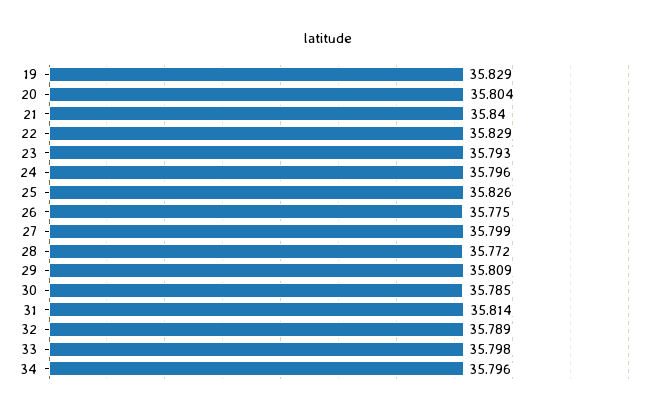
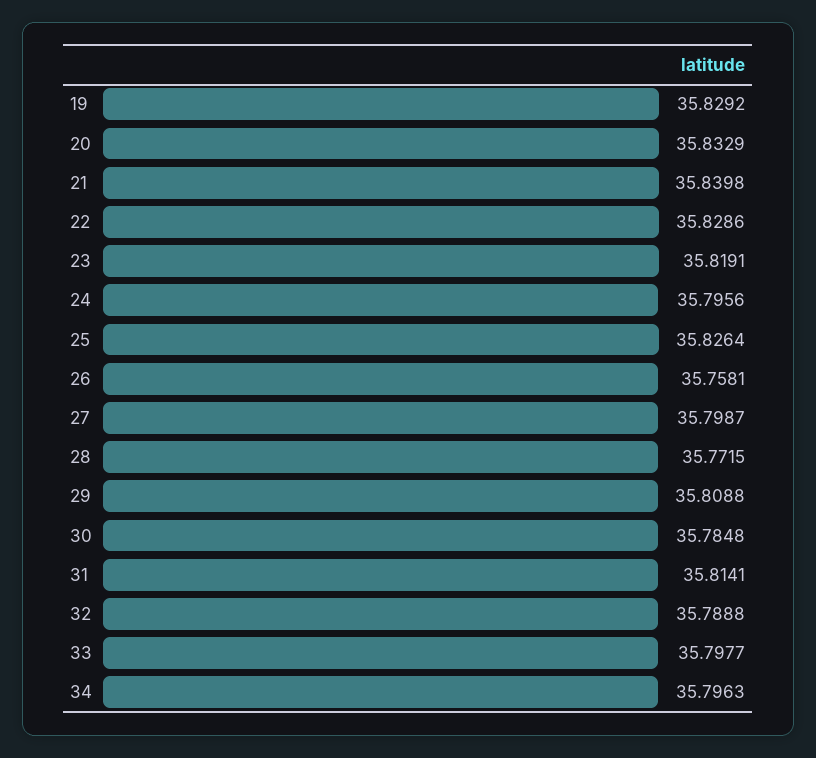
  {
    "19": 35.8292,
-   "20": 35.804,
+   "20": 35.8329,
    "21": 35.8398,
    "22": 35.8286,
-   "23": 35.793,
+   "23": 35.8191,
    "24": 35.7956,
    "25": 35.8264,
-   "26": 35.775,
+   "26": 35.7581,
    "27": 35.7987,
    "28": 35.7715,
    "29": 35.8088,
    "30": 35.7848,
    "31": 35.8141,
    "32": 35.7888,
    "33": 35.7977,
    "34": 35.7963
  }

